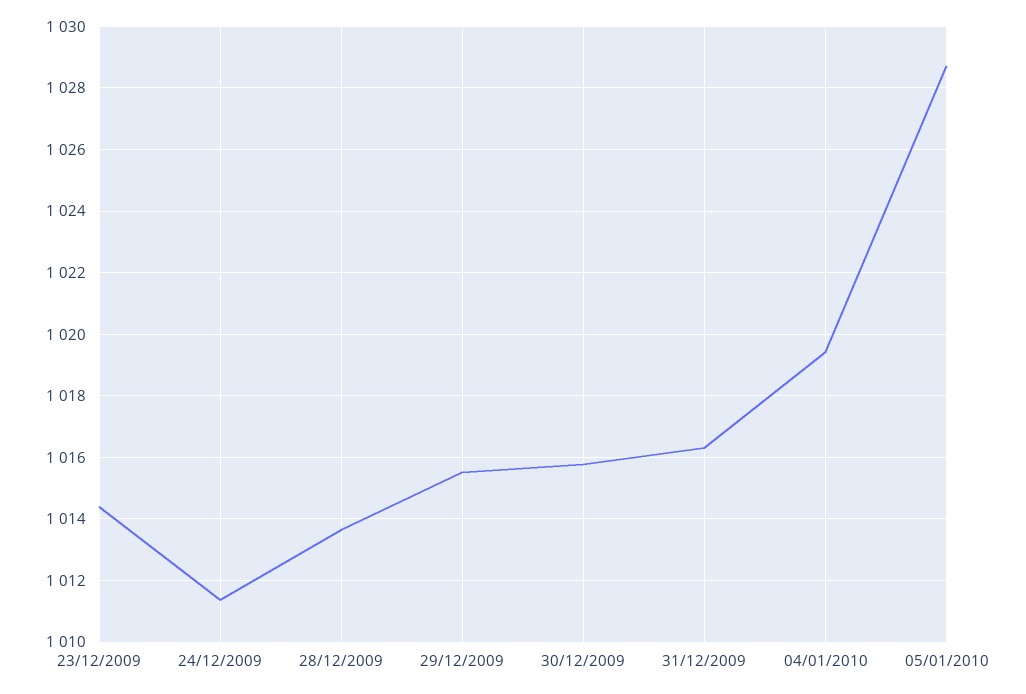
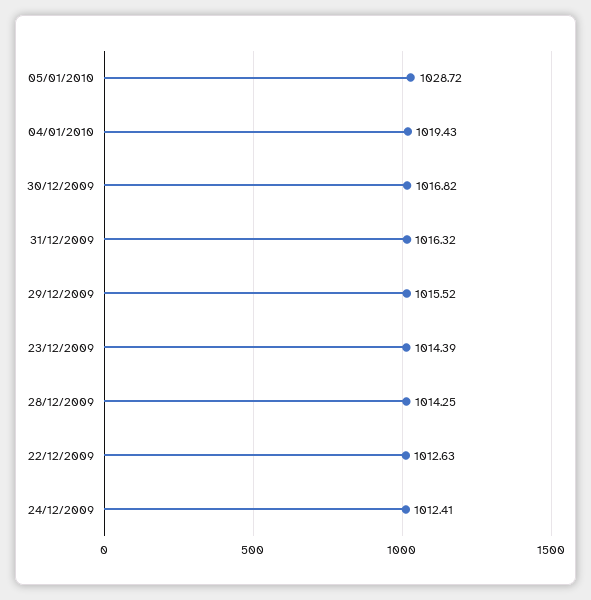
  {
    "23/12/2009": 1014.39,
-   "24/12/2009": 1011.4,
+   "24/12/2009": 1012.41,
-   "28/12/2009": 1013.6,
+   "28/12/2009": 1014.25,
    "29/12/2009": 1015.52,
-   "30/12/2009": 1015.8,
+   "30/12/2009": 1016.82,
    "31/12/2009": 1016.32,
    "04/01/2010": 1019.43,
-   "05/01/2010": 1028.72
+   "05/01/2010": 1028.72,
+   "22/12/2009": 1012.63
  }

